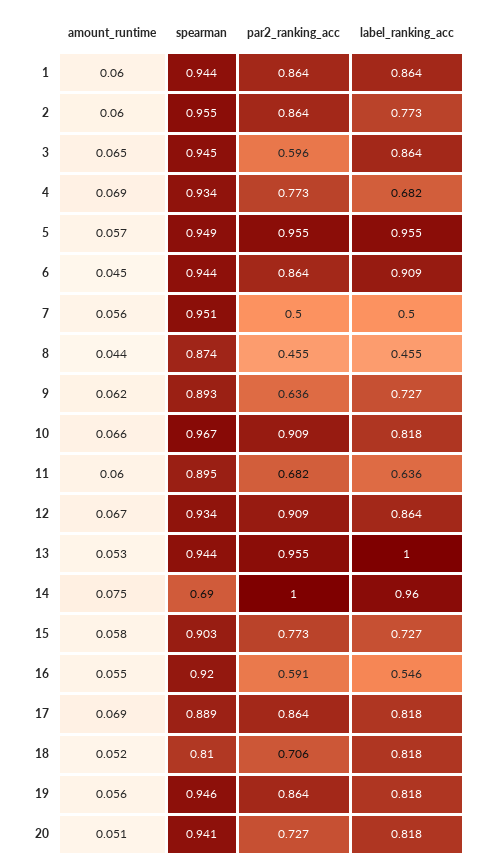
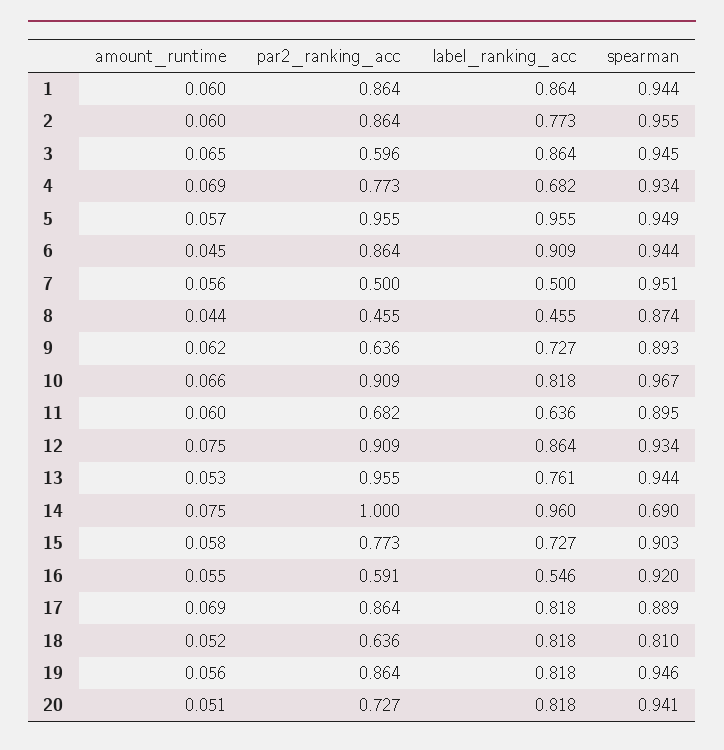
  {
    "amount_runtime": {
      "1": 0.06,
      "2": 0.06,
      "3": 0.065,
      "4": 0.069,
      "5": 0.057,
      "6": 0.045,
      "7": 0.056,
      "8": 0.044,
      "9": 0.062,
      "10": 0.066,
      "11": 0.06,
-     "12": 0.067,
+     "12": 0.075,
      "13": 0.053,
      "14": 0.075,
      "15": 0.058,
      "16": 0.055,
      "17": 0.069,
      "18": 0.052,
      "19": 0.056,
      "20": 0.051
    },
    "spearman": {
      "1": 0.944,
      "2": 0.955,
      "3": 0.945,
      "4": 0.934,
      "5": 0.949,
      "6": 0.944,
      "7": 0.951,
      "8": 0.874,
      "9": 0.893,
      "10": 0.967,
      "11": 0.895,
      "12": 0.934,
      "13": 0.944,
      "14": 0.69,
      "15": 0.903,
      "16": 0.92,
      "17": 0.889,
      "18": 0.81,
      "19": 0.946,
      "20": 0.941
    },
    "par2_ranking_acc": {
      "1": 0.864,
      "2": 0.864,
      "3": 0.596,
      "4": 0.773,
      "5": 0.955,
      "6": 0.864,
      "7": 0.5,
      "8": 0.455,
      "9": 0.636,
      "10": 0.909,
      "11": 0.682,
      "12": 0.909,
      "13": 0.955,
      "14": 1,
      "15": 0.773,
      "16": 0.591,
      "17": 0.864,
-     "18": 0.706,
+     "18": 0.636,
      "19": 0.864,
      "20": 0.727
    },
    "label_ranking_acc": {
      "1": 0.864,
      "2": 0.773,
      "3": 0.864,
      "4": 0.682,
      "5": 0.955,
      "6": 0.909,
      "7": 0.5,
      "8": 0.455,
      "9": 0.727,
      "10": 0.818,
      "11": 0.636,
      "12": 0.864,
-     "13": 1,
+     "13": 0.761,
      "14": 0.96,
      "15": 0.727,
      "16": 0.546,
      "17": 0.818,
      "18": 0.818,
      "19": 0.818,
      "20": 0.818
    }
  }

